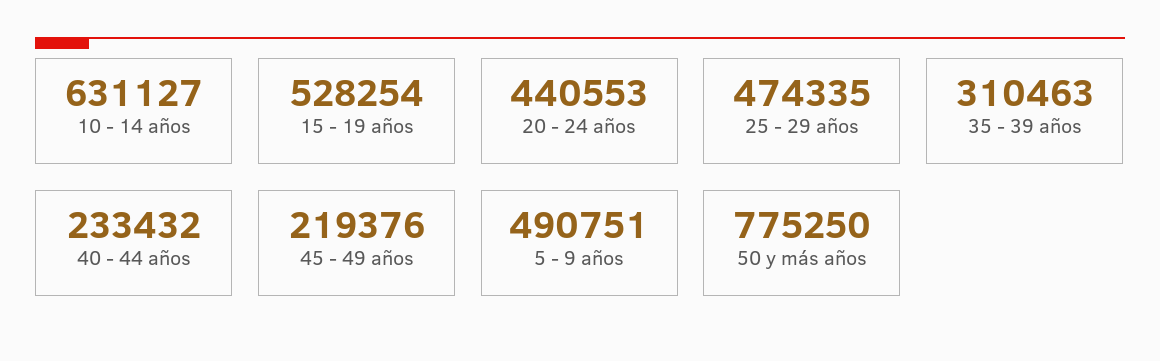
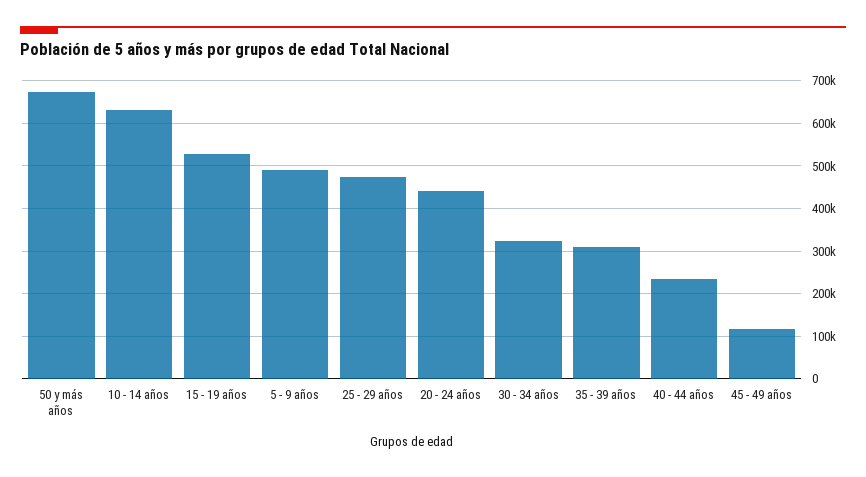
  {
    "10 - 14 años": 631127,
    "15 - 19 años": 528254,
    "20 - 24 años": 440553,
    "25 - 29 años": 474335,
    "35 - 39 años": 310463,
    "40 - 44 años": 233432,
-   "45 - 49 años": 219376,
+   "45 - 49 años": 120000,
    "5 - 9 años": 490751,
-   "50 y más años": 775250
+   "50 y más años": 680000,
+   "30 - 34 años": 320000
  }

